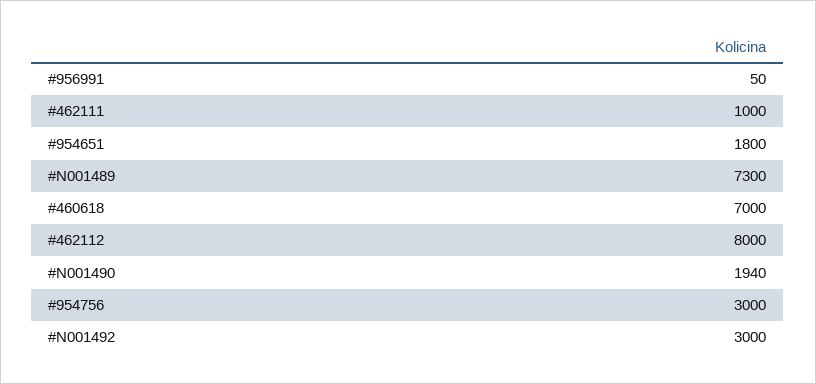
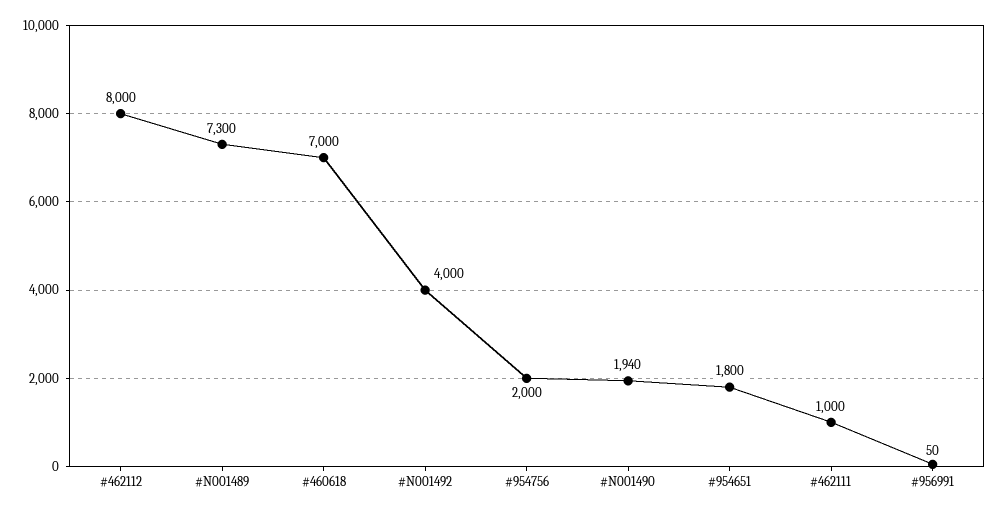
  {
    "#956991": 50,
    "#462111": 1000,
    "#954651": 1800,
    "#N001489": 7300,
    "#460618": 7000,
    "#462112": 8000,
    "#N001490": 1940,
-   "#954756": 3000,
+   "#954756": 2000,
-   "#N001492": 3000
+   "#N001492": 4000
  }

